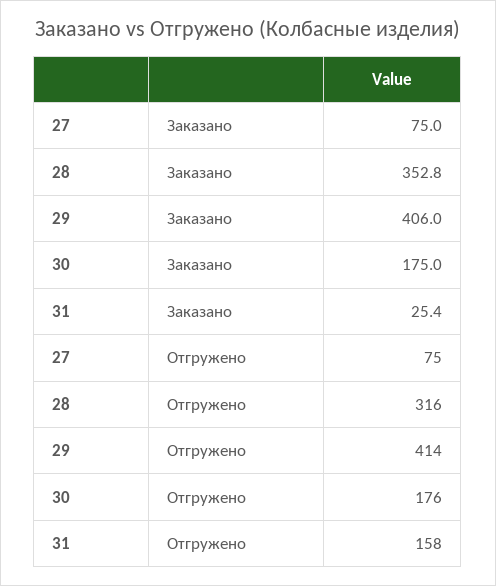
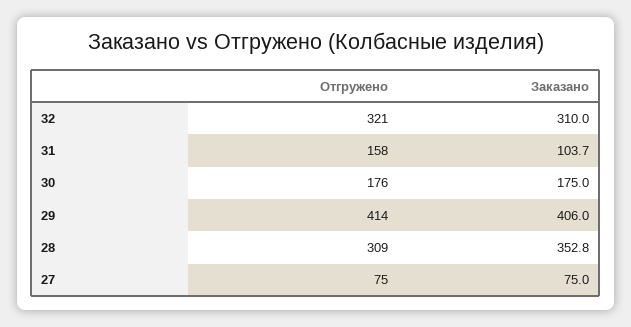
  {
    "27": {
      "Заказано": 75,
      "Отгружено": 75
    },
    "28": {
      "Заказано": 352.8,
-     "Отгружено": 316
+     "Отгружено": 309
    },
    "29": {
      "Заказано": 406,
      "Отгружено": 414
    },
    "30": {
      "Заказано": 175,
      "Отгружено": 176
    },
    "31": {
-     "Заказано": 25.4,
+     "Заказано": 103.7,
      "Отгружено": 158
-   }
+   },
+   "32": {
+     "Отгружено": 321,
+     "Заказано": 310
+   }
  }

